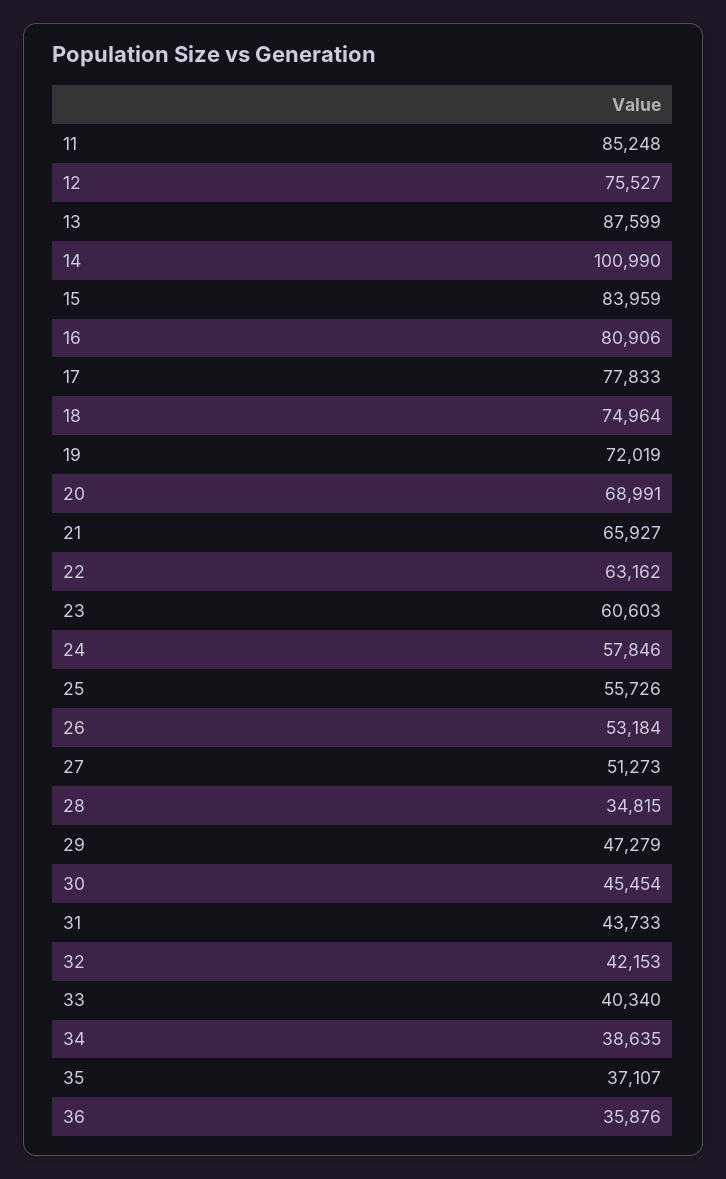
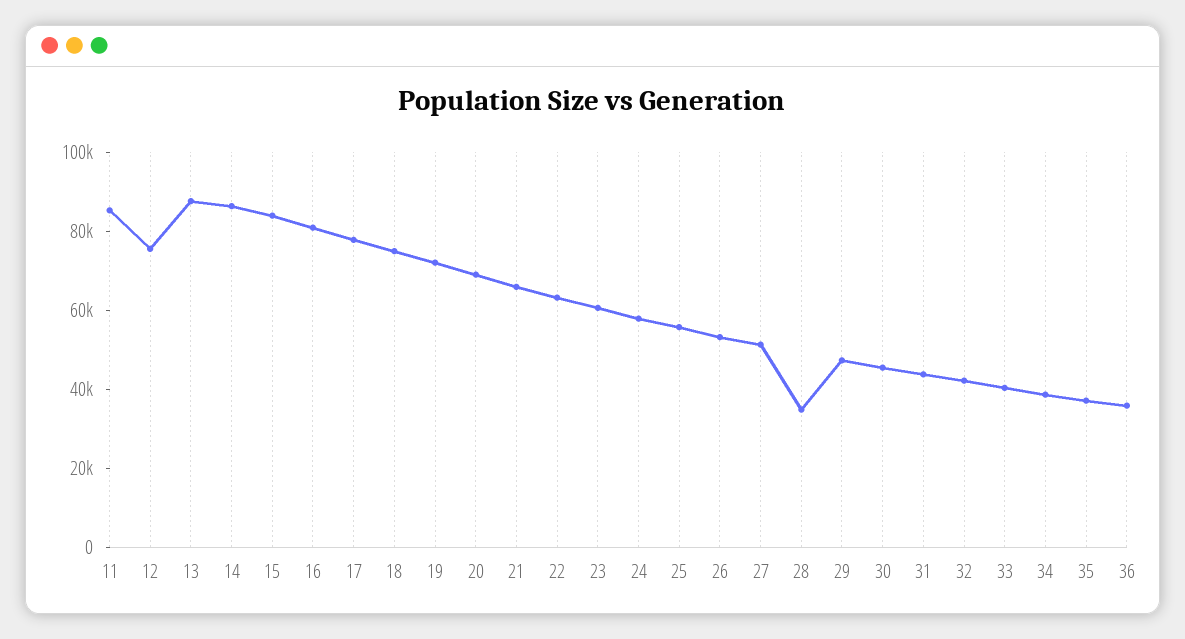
  {
    "11": 85248,
    "12": 75527,
    "13": 87599,
-   "14": 100990,
+   "14": 85000,
    "15": 83959,
    "16": 80906,
    "17": 77833,
    "18": 74964,
    "19": 72019,
    "20": 68991,
    "21": 65927,
    "22": 63162,
    "23": 60603,
    "24": 57846,
    "25": 55726,
    "26": 53184,
    "27": 51273,
    "28": 34815,
    "29": 47279,
    "30": 45454,
    "31": 43733,
    "32": 42153,
    "33": 40340,
    "34": 38635,
    "35": 37107,
    "36": 35876
  }

